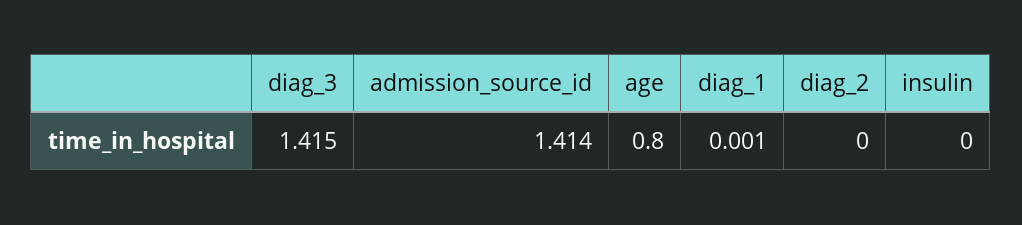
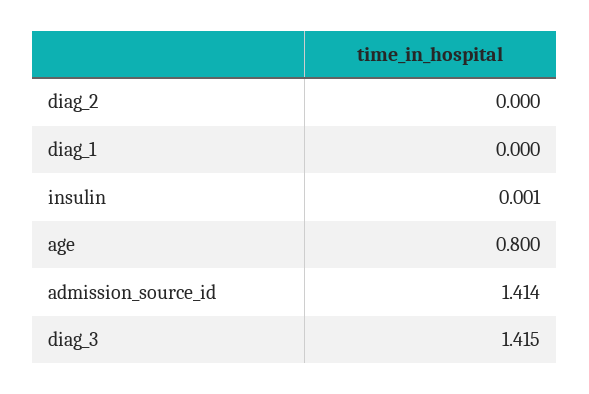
  {
    "diag_3": 1.415,
    "admission_source_id": 1.414,
    "age": 0.8,
-   "diag_1": 0.001,
+   "diag_1": 0,
    "diag_2": 0,
-   "insulin": 0
+   "insulin": 0.001
  }

